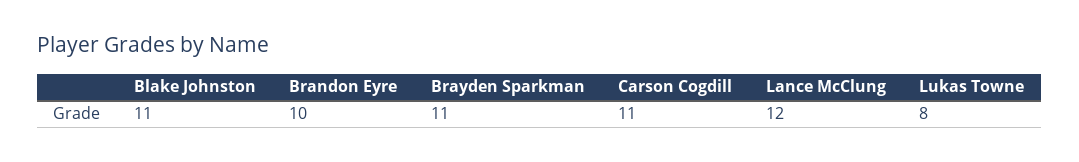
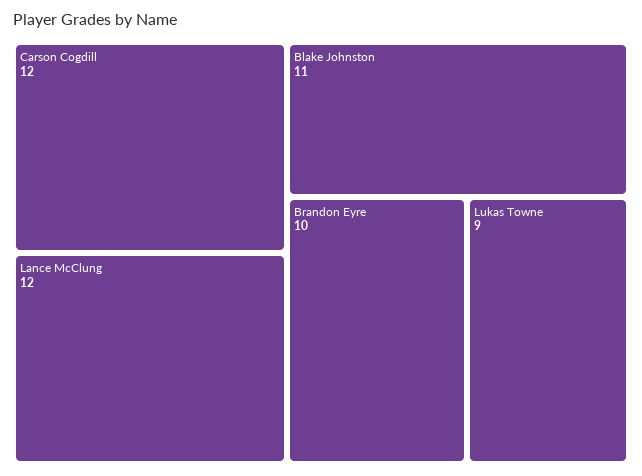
  {
    "Blake Johnston": 11,
    "Brandon Eyre": 10,
-   "Brayden Sparkman": 11,
-   "Carson Cogdill": 11,
+   "Carson Cogdill": 12,
    "Lance McClung": 12,
-   "Lukas Towne": 8
+   "Lukas Towne": 9
  }

